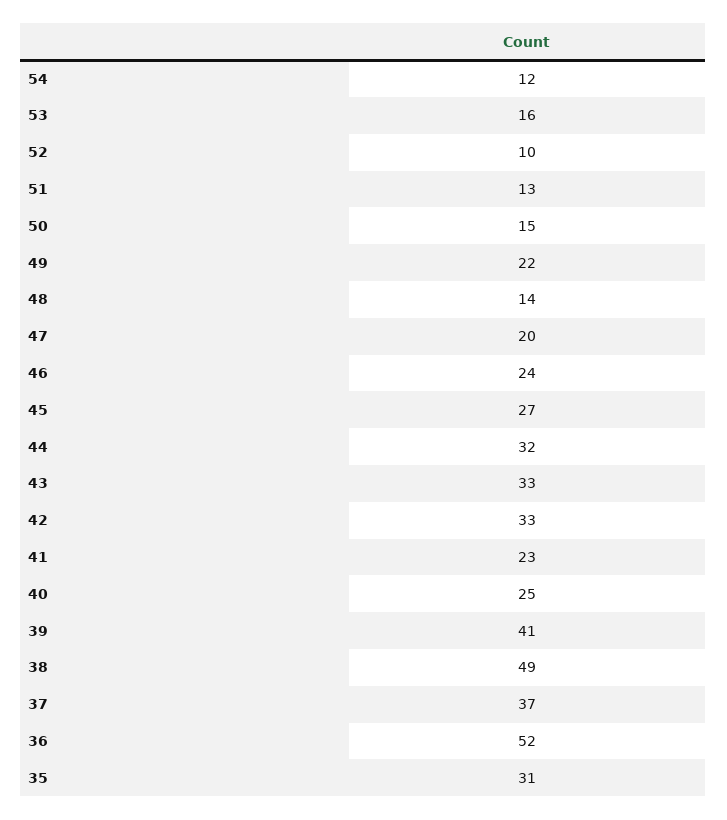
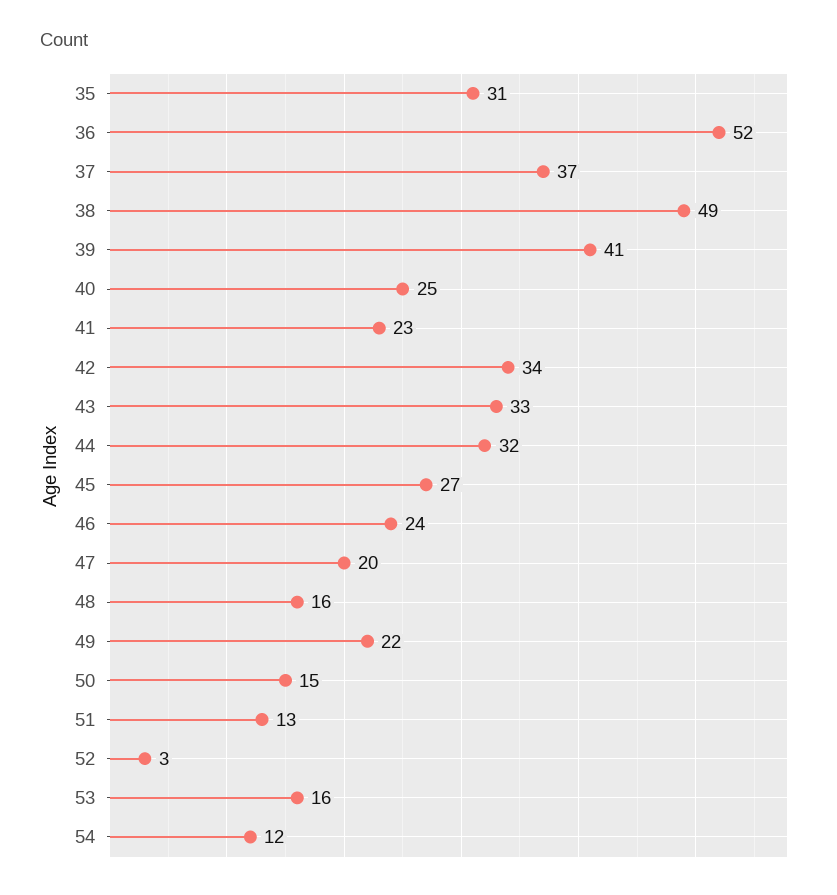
  {
    "54": 12,
    "53": 16,
-   "52": 10,
+   "52": 3,
    "51": 13,
    "50": 15,
    "49": 22,
-   "48": 14,
+   "48": 16,
    "47": 20,
    "46": 24,
    "45": 27,
    "44": 32,
    "43": 33,
-   "42": 33,
+   "42": 34,
    "41": 23,
    "40": 25,
    "39": 41,
    "38": 49,
    "37": 37,
    "36": 52,
    "35": 31
  }

